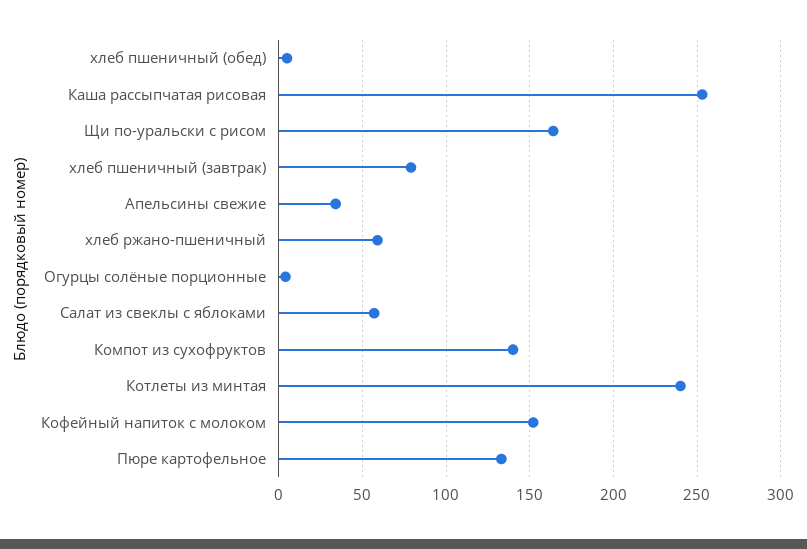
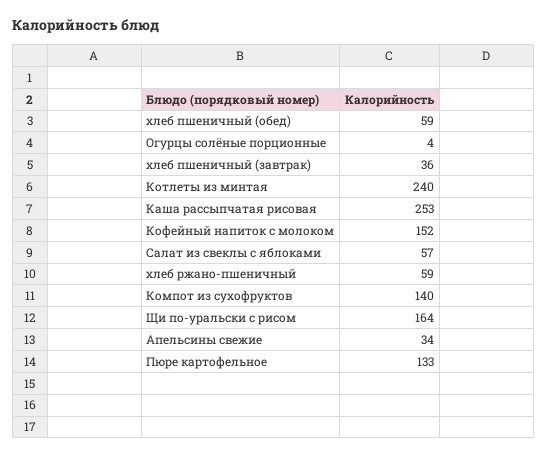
  {
-   "хлеб пшеничный (обед)": 5,
+   "хлеб пшеничный (обед)": 59,
    "Каша рассыпчатая рисовая": 253,
    "Щи по-уральски с рисом": 164,
-   "хлеб пшеничный (завтрак)": 80,
+   "хлеб пшеничный (завтрак)": 36,
    "Апельсины свежие": 34,
    "хлеб ржано-пшеничный": 59,
    "Огурцы солёные порционные": 4,
    "Салат из свеклы с яблоками": 57,
    "Компот из сухофруктов": 140,
    "Котлеты из минтая": 240,
    "Кофейный напиток с молоком": 152,
    "Пюре картофельное": 133
  }

